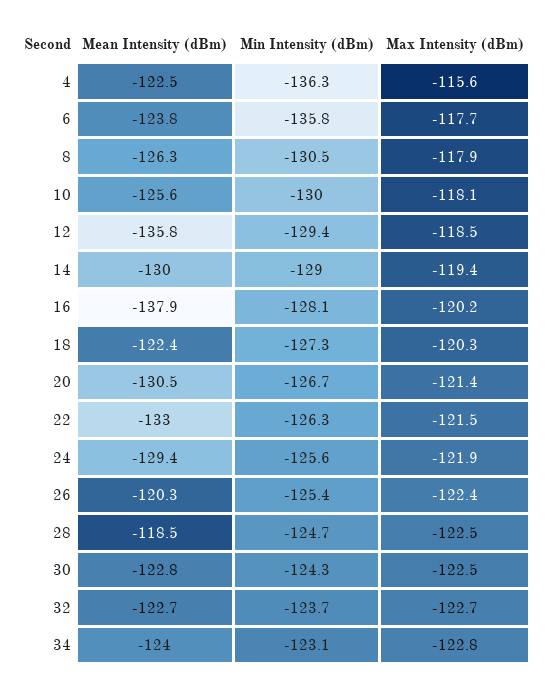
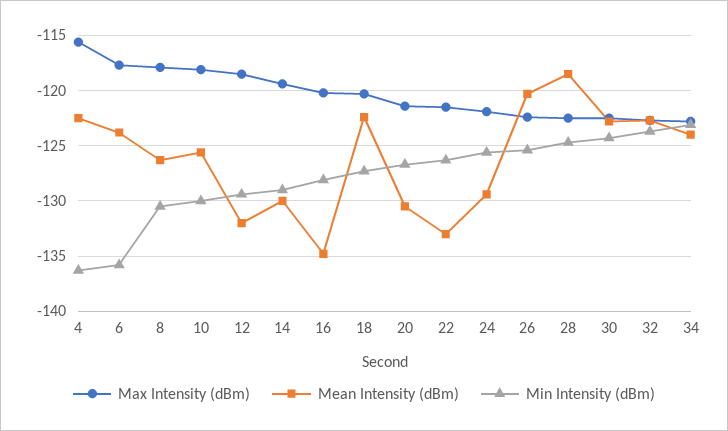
  {
    "Mean Intensity (dBm)": {
      "4": -122.5,
      "6": -123.8,
      "8": -126.3,
      "10": -125.6,
-     "12": -135.8,
+     "12": -132,
      "14": -130,
-     "16": -137.9,
+     "16": -135,
      "18": -122.4,
      "20": -130.5,
      "22": -133,
      "24": -129.4,
      "26": -120.3,
      "28": -118.5,
      "30": -122.8,
      "32": -122.7,
      "34": -124
    },
    "Min Intensity (dBm)": {
      "4": -136.3,
      "6": -135.8,
      "8": -130.5,
      "10": -130,
      "12": -129.4,
      "14": -129,
      "16": -128.1,
      "18": -127.3,
      "20": -126.7,
      "22": -126.3,
      "24": -125.6,
      "26": -125.4,
      "28": -124.7,
      "30": -124.3,
      "32": -123.7,
      "34": -123.1
    },
    "Max Intensity (dBm)": {
      "4": -115.6,
      "6": -117.7,
      "8": -117.9,
      "10": -118.1,
      "12": -118.5,
      "14": -119.4,
      "16": -120.2,
      "18": -120.3,
      "20": -121.4,
      "22": -121.5,
      "24": -121.9,
      "26": -122.4,
      "28": -122.5,
      "30": -122.5,
      "32": -122.7,
      "34": -122.8
    }
  }

